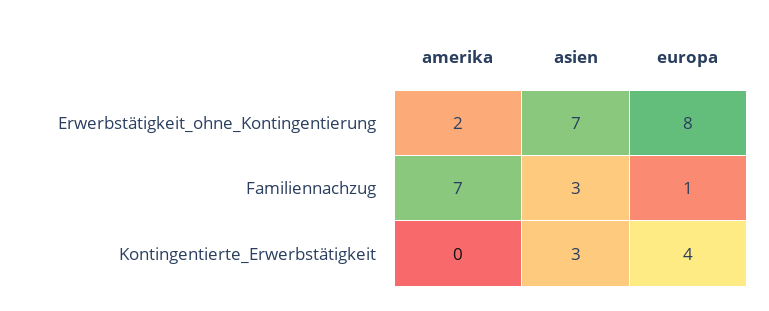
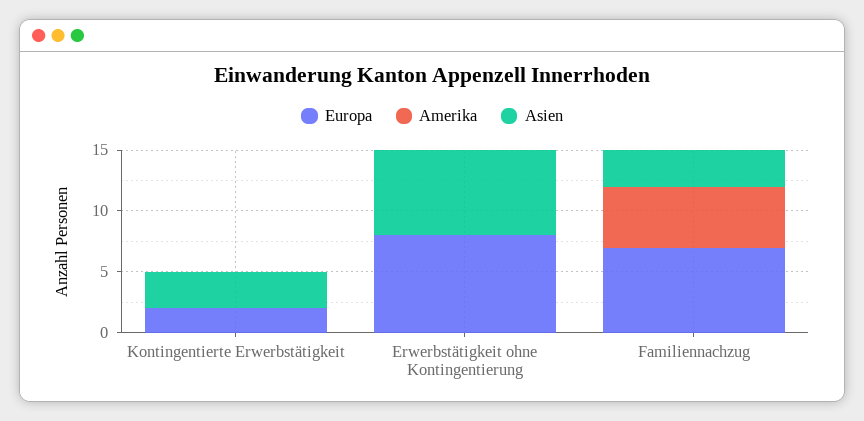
  {
    "amerika": {
-     "Erwerbstätigkeit_ohne_Kontingentierung": 2,
+     "Erwerbstätigkeit_ohne_Kontingentierung": 0,
-     "Familiennachzug": 7,
+     "Familiennachzug": 5,
      "Kontingentierte_Erwerbstätigkeit": 0
    },
    "asien": {
      "Erwerbstätigkeit_ohne_Kontingentierung": 7,
      "Familiennachzug": 3,
      "Kontingentierte_Erwerbstätigkeit": 3
    },
    "europa": {
      "Erwerbstätigkeit_ohne_Kontingentierung": 8,
-     "Familiennachzug": 1,
+     "Familiennachzug": 7,
-     "Kontingentierte_Erwerbstätigkeit": 4
+     "Kontingentierte_Erwerbstätigkeit": 2
    }
  }

